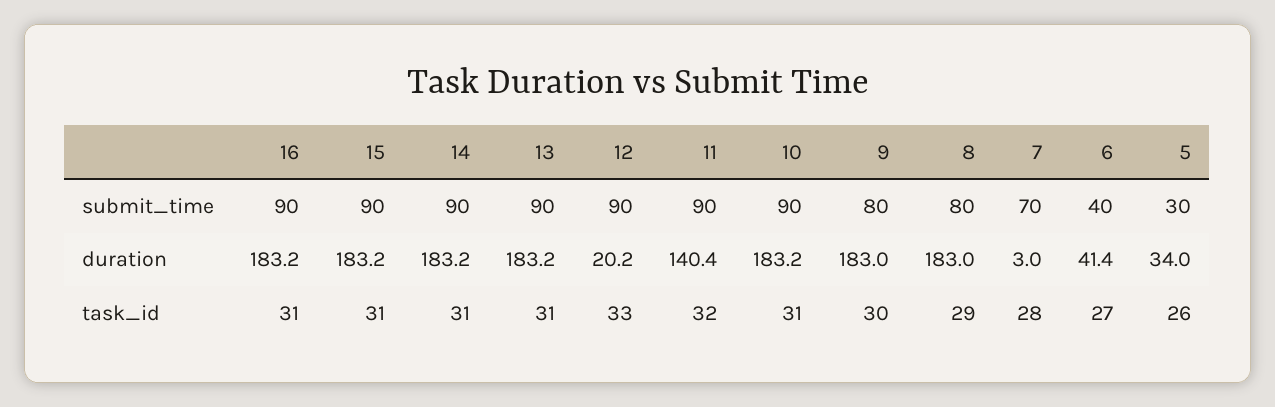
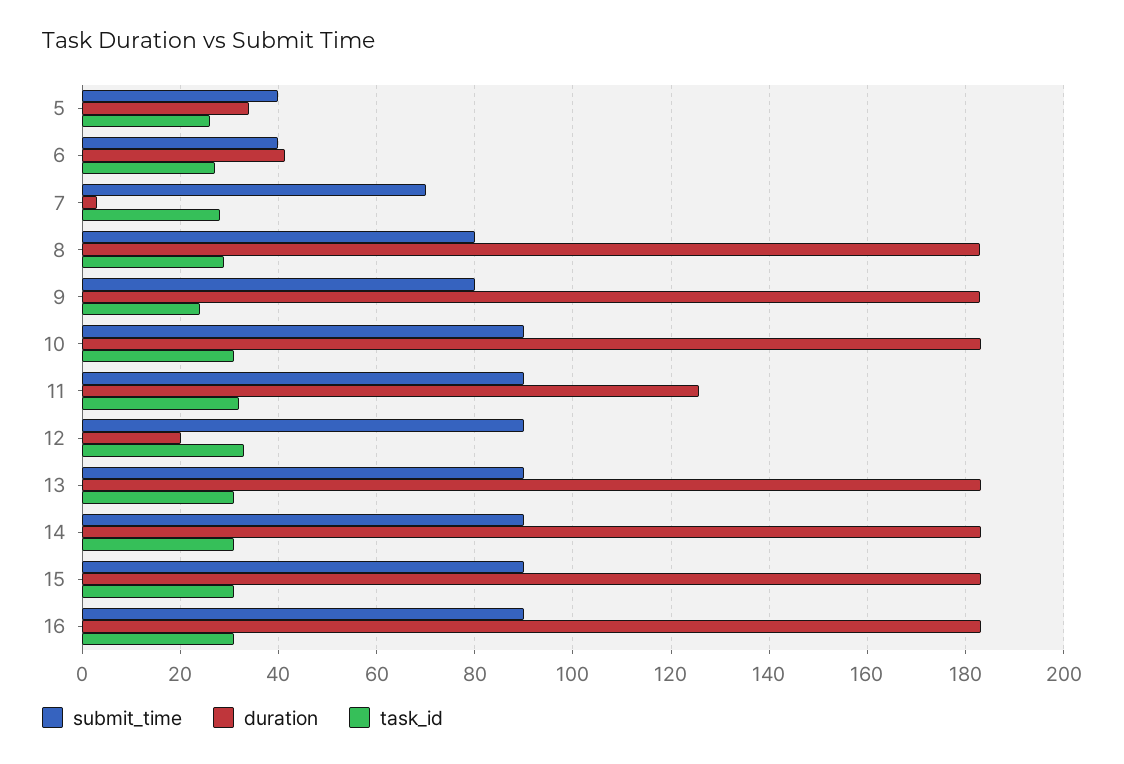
  {
    "submit_time": {
      "16": 90,
      "15": 90,
      "14": 90,
      "13": 90,
      "12": 90,
      "11": 90,
      "10": 90,
      "9": 80,
      "8": 80,
      "7": 70,
      "6": 40,
-     "5": 30
+     "5": 40
    },
    "duration": {
      "16": 183.2,
      "15": 183.2,
      "14": 183.2,
      "13": 183.2,
      "12": 20.2,
-     "11": 140.4,
+     "11": 126,
      "10": 183.2,
      "9": 183,
      "8": 183,
      "7": 3,
      "6": 41.4,
      "5": 34
    },
    "task_id": {
      "16": 31,
      "15": 31,
      "14": 31,
      "13": 31,
      "12": 33,
      "11": 32,
      "10": 31,
-     "9": 30,
+     "9": 24,
      "8": 29,
      "7": 28,
      "6": 27,
      "5": 26
    }
  }

